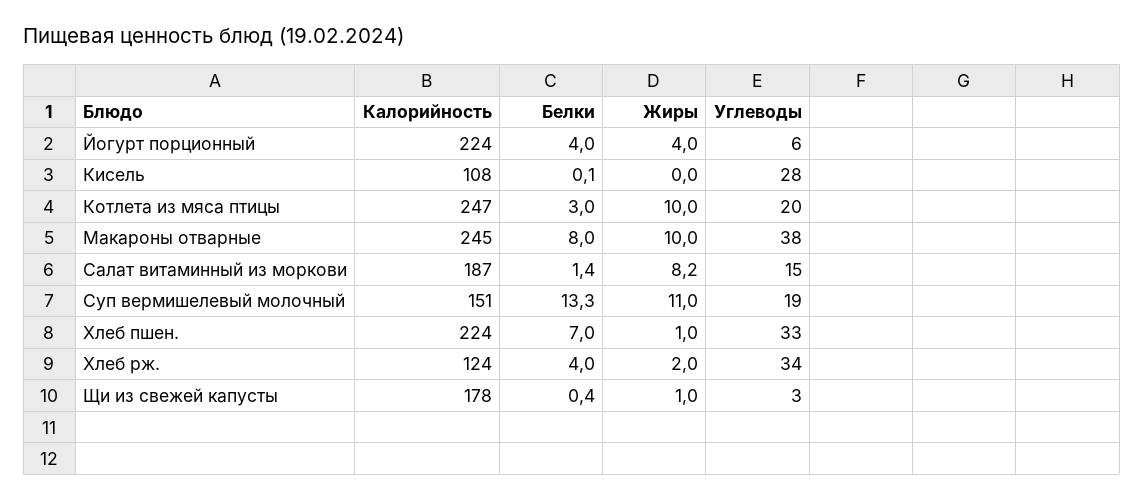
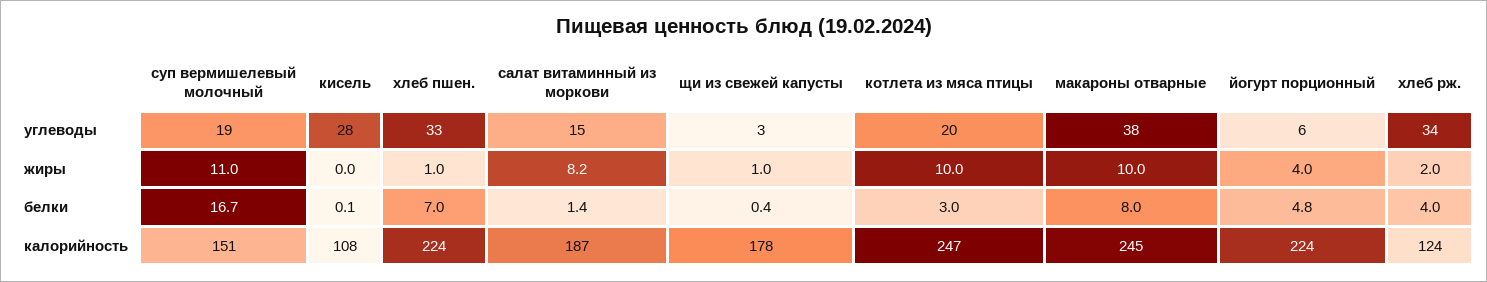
  {
    "Калорийность": {
      "Йогурт порционный": 224,
      "Кисель": 108,
      "Котлета из мяса птицы": 247,
      "Макароны отварные": 245,
      "Салат витаминный из моркови": 187,
      "Суп вермишелевый молочный": 151,
      "Хлеб пшен.": 224,
      "Хлеб рж.": 124,
      "Щи из свежей капусты": 178
    },
    "Белки": {
-     "Йогурт порционный": 4,
+     "Йогурт порционный": 4.8,
      "Кисель": 0.1,
      "Котлета из мяса птицы": 3,
      "Макароны отварные": 8,
      "Салат витаминный из моркови": 1.4,
-     "Суп вермишелевый молочный": 13.3,
+     "Суп вермишелевый молочный": 16.7,
      "Хлеб пшен.": 7,
      "Хлеб рж.": 4,
      "Щи из свежей капусты": 0.4
    },
    "Жиры": {
      "Йогурт порционный": 4,
      "Кисель": 0,
      "Котлета из мяса птицы": 10,
      "Макароны отварные": 10,
      "Салат витаминный из моркови": 8.2,
      "Суп вермишелевый молочный": 11,
      "Хлеб пшен.": 1,
      "Хлеб рж.": 2,
      "Щи из свежей капусты": 1
    },
    "Углеводы": {
      "Йогурт порционный": 6,
      "Кисель": 28,
      "Котлета из мяса птицы": 20,
      "Макароны отварные": 38,
      "Салат витаминный из моркови": 15,
      "Суп вермишелевый молочный": 19,
      "Хлеб пшен.": 33,
      "Хлеб рж.": 34,
      "Щи из свежей капусты": 3
    }
  }

